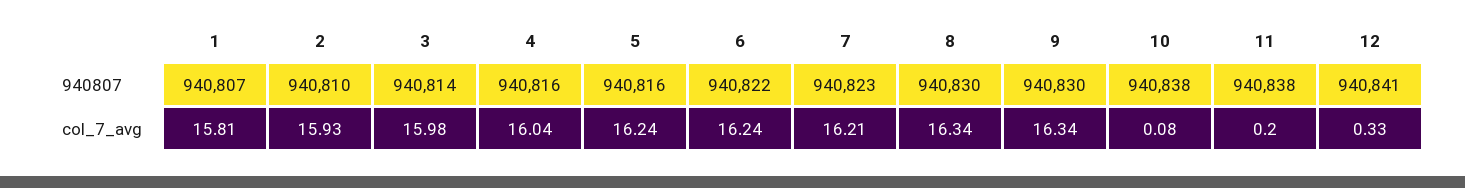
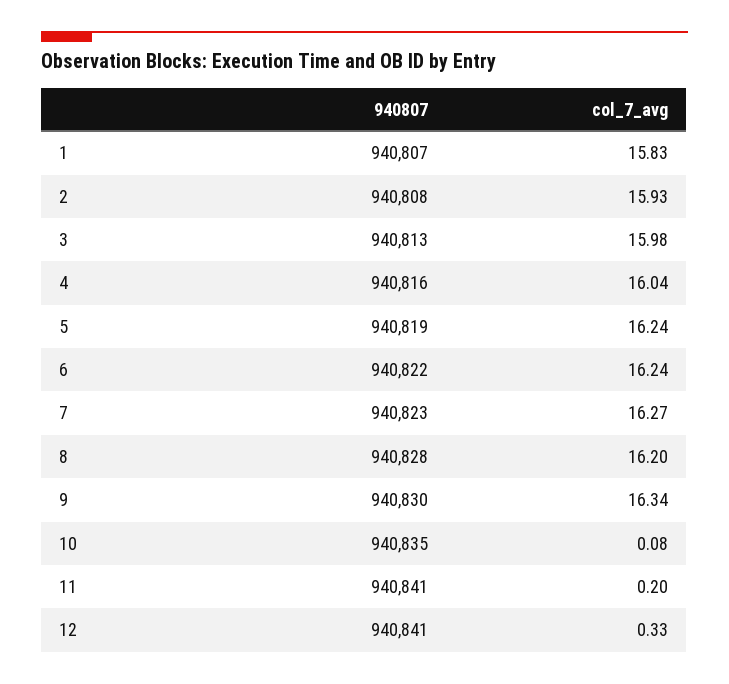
  {
    "1": {
      "940807": 940807,
-     "col_7_avg": 15.81
+     "col_7_avg": 15.83
    },
    "2": {
-     "940807": 940810,
+     "940807": 940808,
      "col_7_avg": 15.93
    },
    "3": {
-     "940807": 940814,
+     "940807": 940813,
      "col_7_avg": 15.98
    },
    "4": {
      "940807": 940816,
      "col_7_avg": 16.04
    },
    "5": {
-     "940807": 940816,
+     "940807": 940819,
      "col_7_avg": 16.24
    },
    "6": {
      "940807": 940822,
      "col_7_avg": 16.24
    },
    "7": {
      "940807": 940823,
-     "col_7_avg": 16.21
+     "col_7_avg": 16.27
    },
    "8": {
-     "940807": 940830,
+     "940807": 940828,
-     "col_7_avg": 16.34
+     "col_7_avg": 16.2
    },
    "9": {
      "940807": 940830,
      "col_7_avg": 16.34
    },
    "10": {
-     "940807": 940838,
+     "940807": 940835,
      "col_7_avg": 0.08
    },
    "11": {
-     "940807": 940838,
+     "940807": 940841,
      "col_7_avg": 0.2
    },
    "12": {
      "940807": 940841,
      "col_7_avg": 0.33
    }
  }

